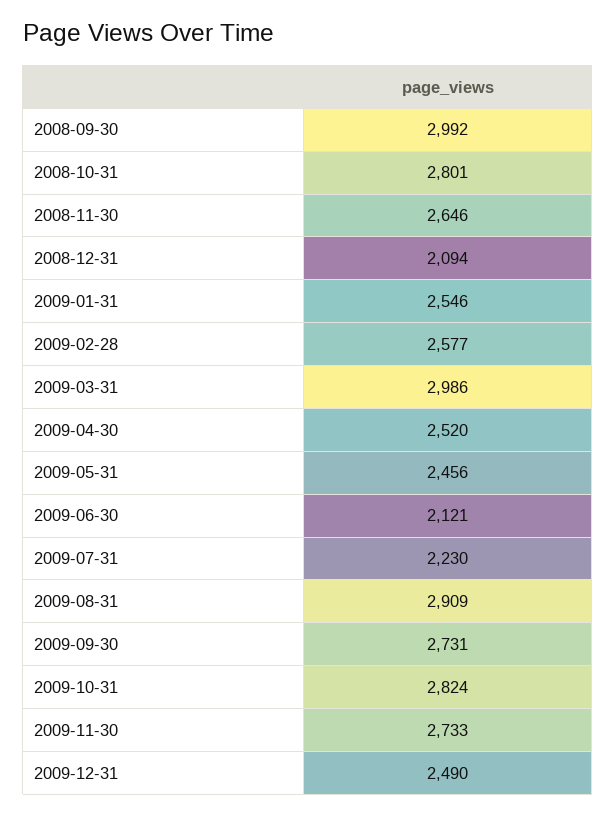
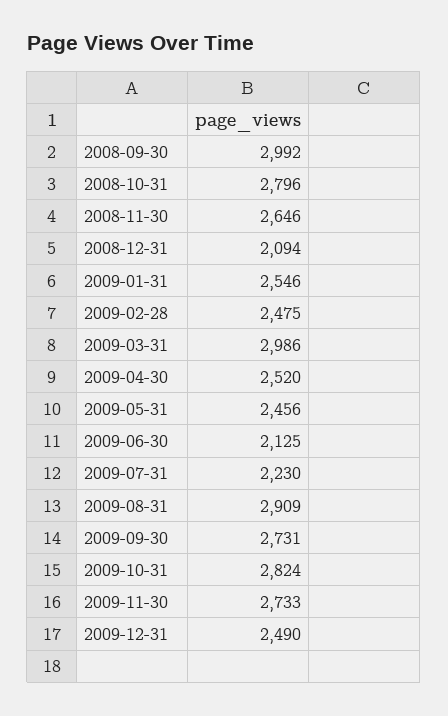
  {
    "2008-09-30": 2992,
-   "2008-10-31": 2801,
+   "2008-10-31": 2796,
    "2008-11-30": 2646,
    "2008-12-31": 2094,
    "2009-01-31": 2546,
-   "2009-02-28": 2577,
+   "2009-02-28": 2475,
    "2009-03-31": 2986,
    "2009-04-30": 2520,
    "2009-05-31": 2456,
-   "2009-06-30": 2121,
+   "2009-06-30": 2125,
    "2009-07-31": 2230,
    "2009-08-31": 2909,
    "2009-09-30": 2731,
    "2009-10-31": 2824,
    "2009-11-30": 2733,
    "2009-12-31": 2490
  }

